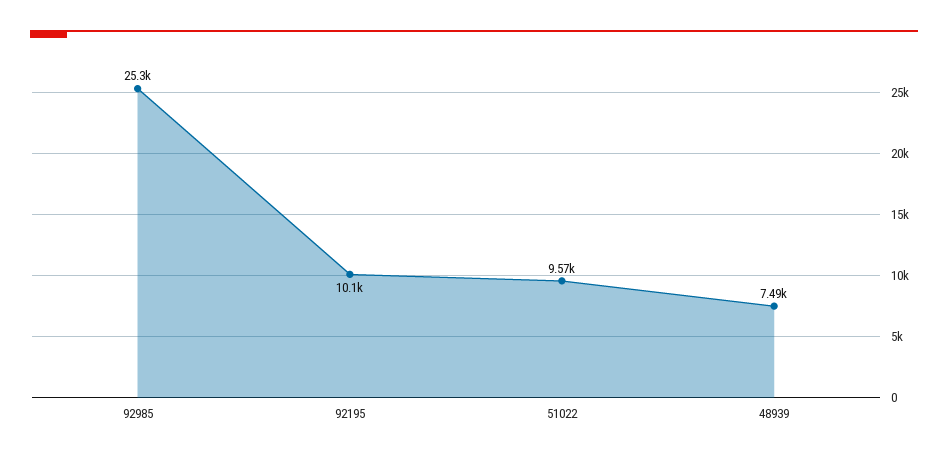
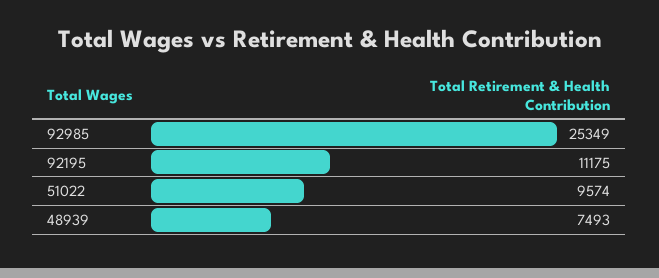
  {
    "92985": 25349,
-   "92195": 10100,
+   "92195": 11175,
    "51022": 9574,
    "48939": 7493
  }

